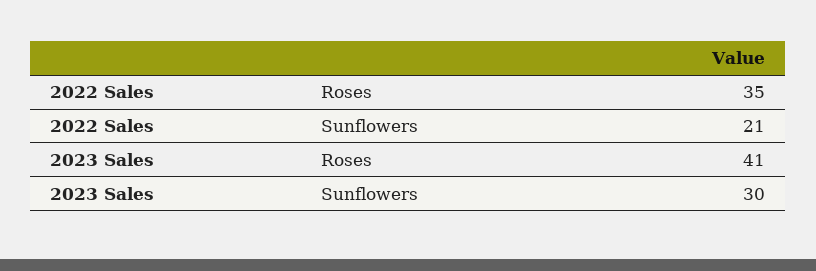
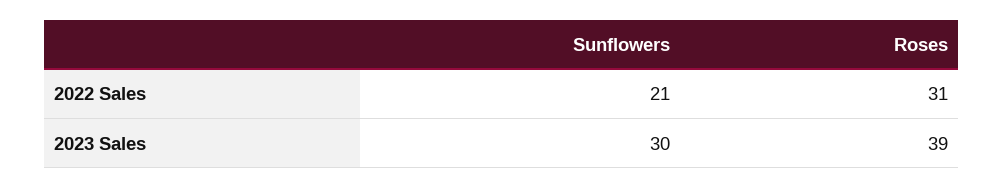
  {
    "2022 Sales": {
-     "Roses": 35,
+     "Roses": 31,
      "Sunflowers": 21
    },
    "2023 Sales": {
-     "Roses": 41,
+     "Roses": 39,
      "Sunflowers": 30
    }
  }

